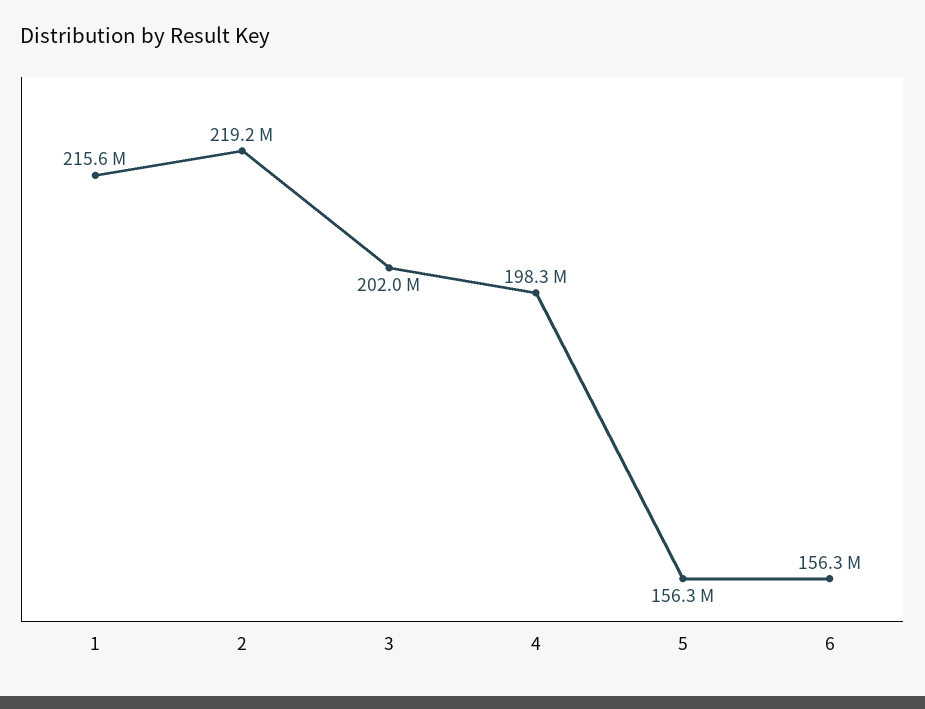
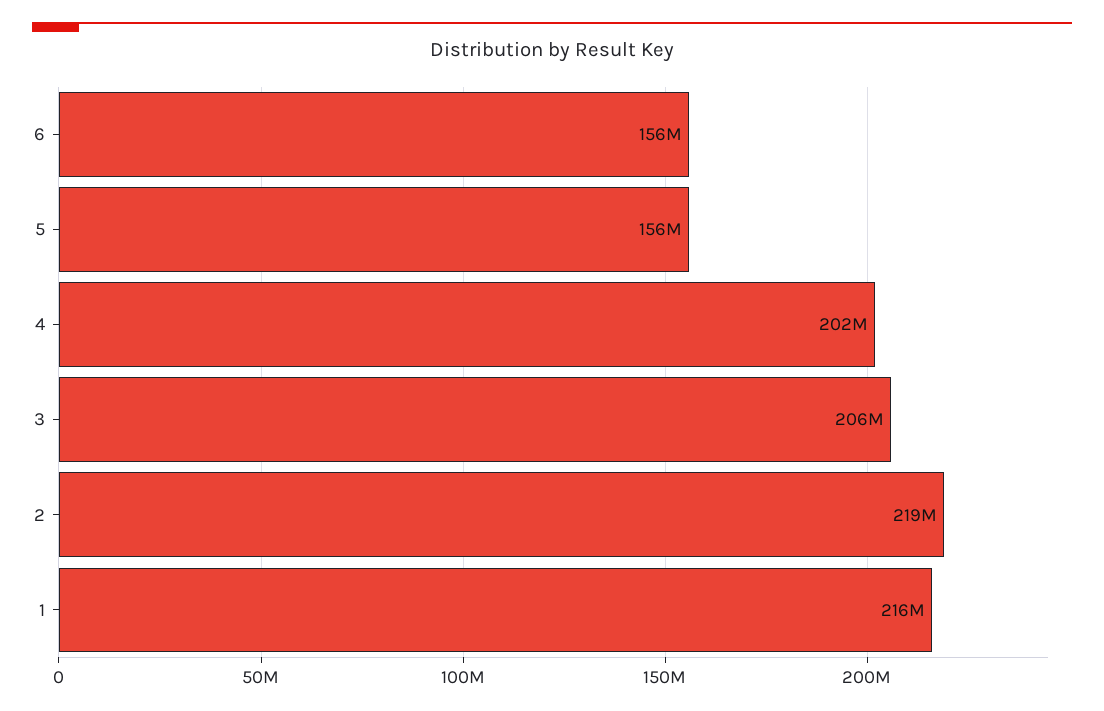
  {
    "1": 215600000,
    "2": 219200000,
-   "3": 202000000,
+   "3": 206000000,
-   "4": 198300000,
+   "4": 202000000,
    "5": 156300000,
    "6": 156300000
  }

